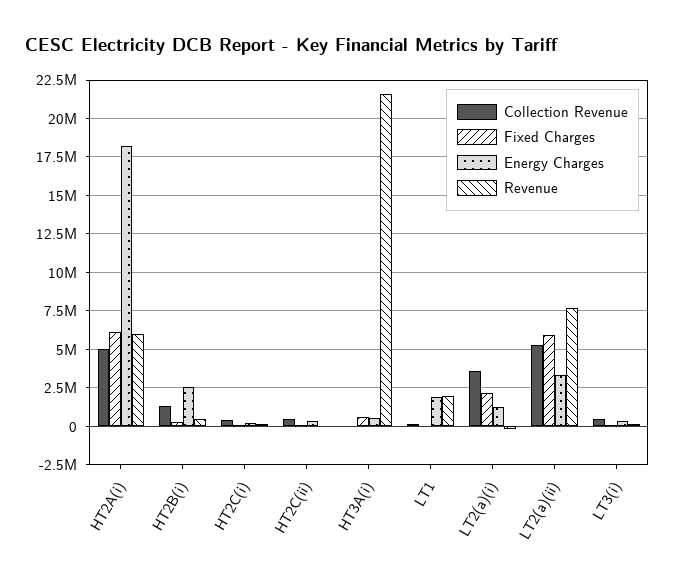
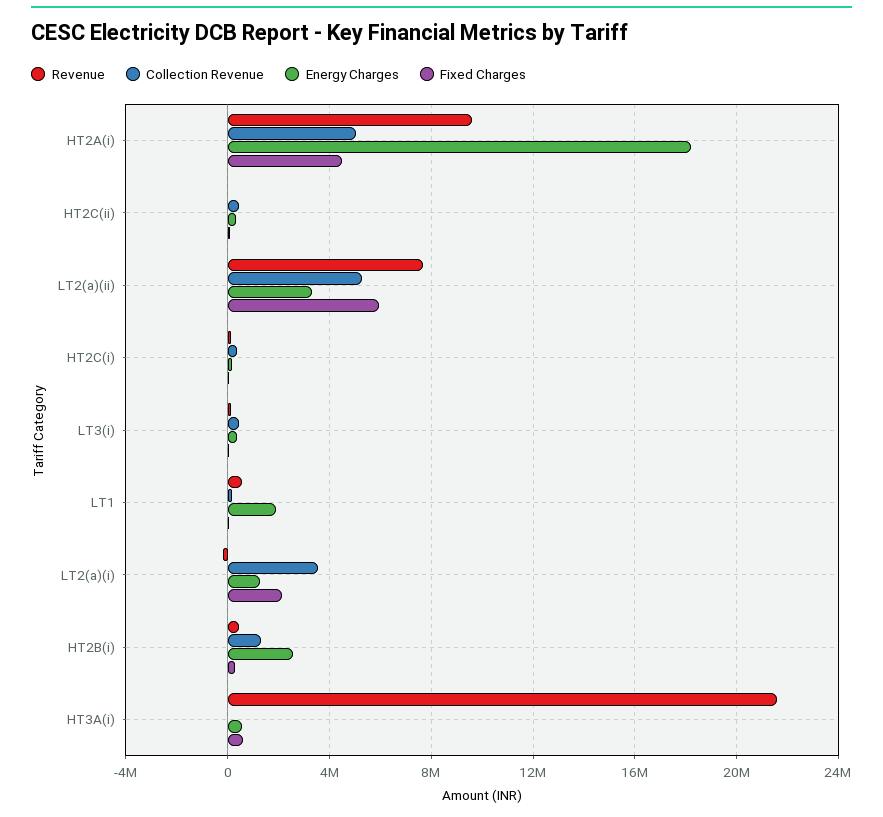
  {
    "Collection Revenue": {
      "HT2A(i)": 5000000,
      "HT2B(i)": 1500000,
      "HT2C(i)": 500000,
      "HT2C(ii)": 500000,
      "HT3A(i)": 0,
      "LT1": 0,
      "LT2(a)(i)": 3500000,
      "LT2(a)(ii)": 5500000,
      "LT3(i)": 500000
    },
    "Fixed Charges": {
-     "HT2A(i)": 6000000,
+     "HT2A(i)": 4500000,
      "HT2B(i)": 500000,
      "HT2C(i)": 0,
      "HT2C(ii)": 0,
      "HT3A(i)": 500000,
      "LT1": 0,
      "LT2(a)(i)": 2000000,
      "LT2(a)(ii)": 6000000,
      "LT3(i)": 0
    },
    "Energy Charges": {
      "HT2A(i)": 18000000,
      "HT2B(i)": 2500000,
      "HT2C(i)": 0,
      "HT2C(ii)": 500000,
      "HT3A(i)": 500000,
      "LT1": 2000000,
      "LT2(a)(i)": 1500000,
      "LT2(a)(ii)": 3500000,
      "LT3(i)": 500000
    },
    "Revenue": {
-     "HT2A(i)": 6000000,
+     "HT2A(i)": 9500000,
      "HT2B(i)": 500000,
      "HT2C(i)": 0,
      "HT2C(ii)": 0,
      "HT3A(i)": 21500000,
-     "LT1": 2000000,
+     "LT1": 500000,
      "LT2(a)(i)": 0,
      "LT2(a)(ii)": 7500000,
      "LT3(i)": 0
    }
  }

